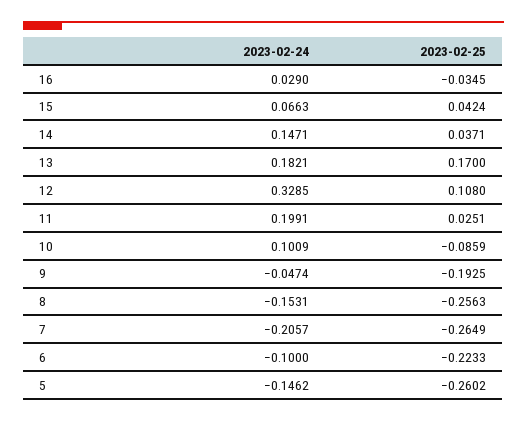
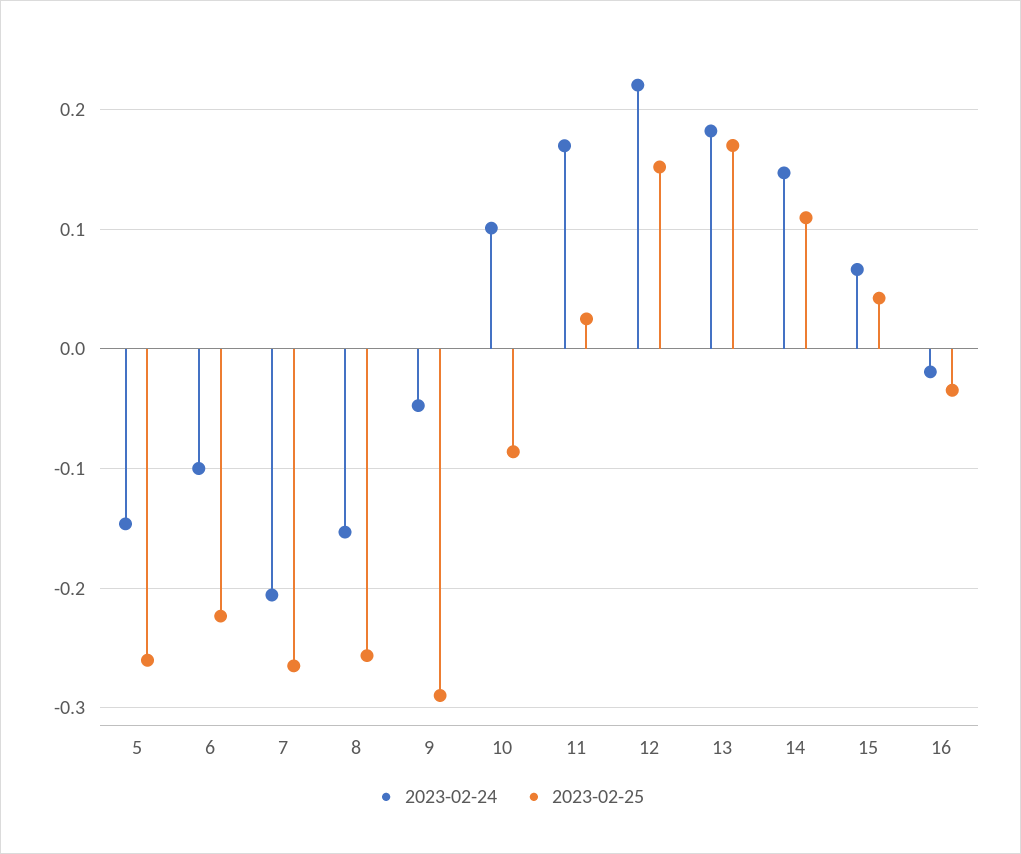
  {
    "2023-02-24": {
-     "16": 0.029,
+     "16": -0.02,
      "15": 0.0663,
      "14": 0.1471,
      "13": 0.1821,
-     "12": 0.3285,
+     "12": 0.22,
-     "11": 0.1991,
+     "11": 0.17,
      "10": 0.1009,
      "9": -0.0474,
      "8": -0.1531,
      "7": -0.2057,
      "6": -0.1,
      "5": -0.1462
    },
    "2023-02-25": {
      "16": -0.0345,
      "15": 0.0424,
-     "14": 0.0371,
+     "14": 0.11,
      "13": 0.17,
-     "12": 0.108,
+     "12": 0.15,
      "11": 0.0251,
      "10": -0.0859,
-     "9": -0.1925,
+     "9": -0.29,
      "8": -0.2563,
      "7": -0.2649,
      "6": -0.2233,
      "5": -0.2602
    }
  }

